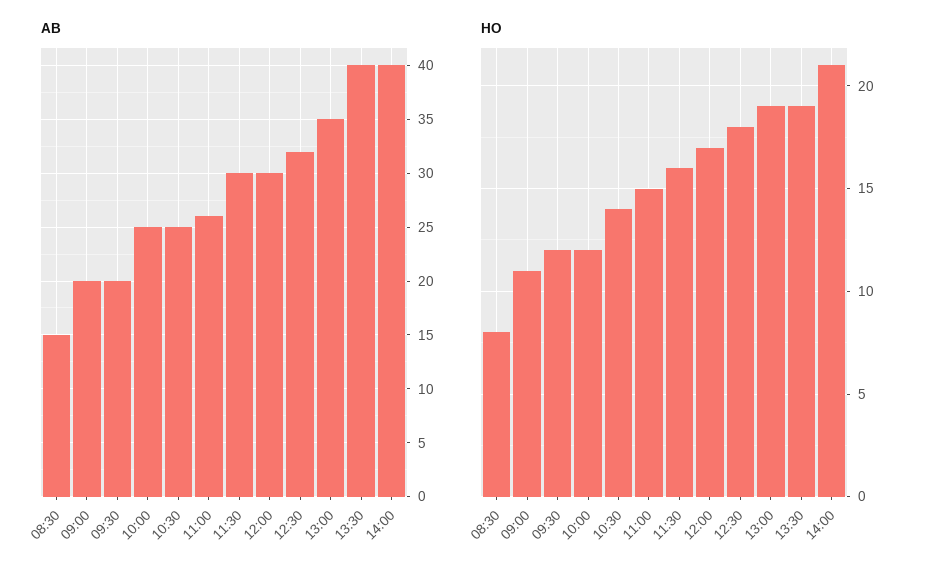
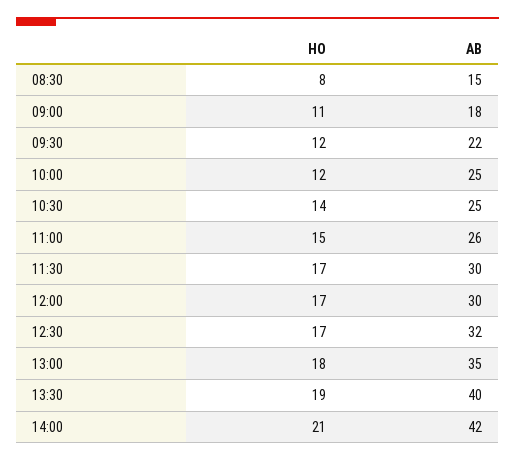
  {
    "AB": {
      "08:30": 15,
-     "09:00": 20,
+     "09:00": 18,
-     "09:30": 20,
+     "09:30": 22,
      "10:00": 25,
      "10:30": 25,
      "11:00": 26,
      "11:30": 30,
      "12:00": 30,
      "12:30": 32,
      "13:00": 35,
      "13:30": 40,
-     "14:00": 40
+     "14:00": 42
    },
    "HO": {
      "08:30": 8,
      "09:00": 11,
      "09:30": 12,
      "10:00": 12,
      "10:30": 14,
      "11:00": 15,
-     "11:30": 16,
+     "11:30": 17,
      "12:00": 17,
-     "12:30": 18,
+     "12:30": 17,
-     "13:00": 19,
+     "13:00": 18,
      "13:30": 19,
      "14:00": 21
    }
  }

